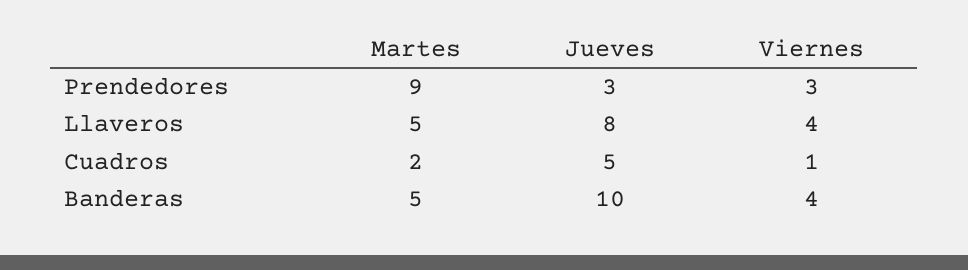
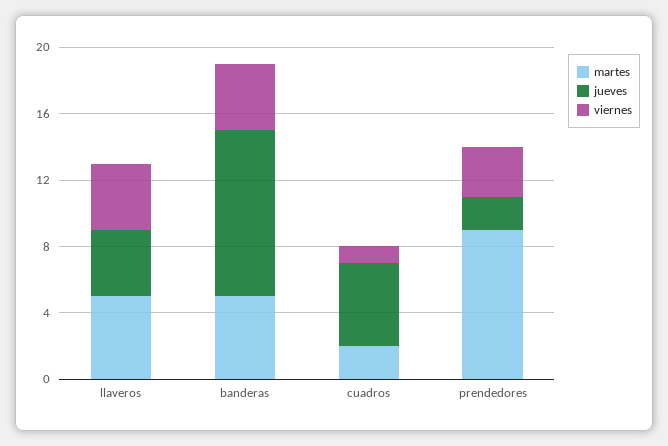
  {
    "Martes": {
      "Prendedores": 9,
      "Llaveros": 5,
      "Cuadros": 2,
      "Banderas": 5
    },
    "Jueves": {
-     "Prendedores": 3,
+     "Prendedores": 2,
-     "Llaveros": 8,
+     "Llaveros": 4,
      "Cuadros": 5,
      "Banderas": 10
    },
    "Viernes": {
      "Prendedores": 3,
      "Llaveros": 4,
      "Cuadros": 1,
      "Banderas": 4
    }
  }

